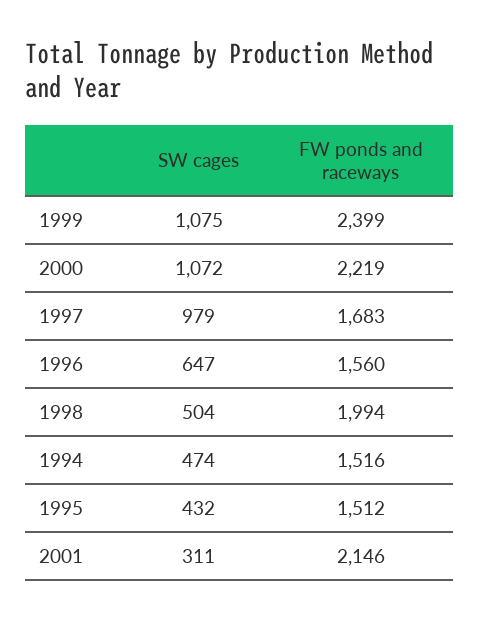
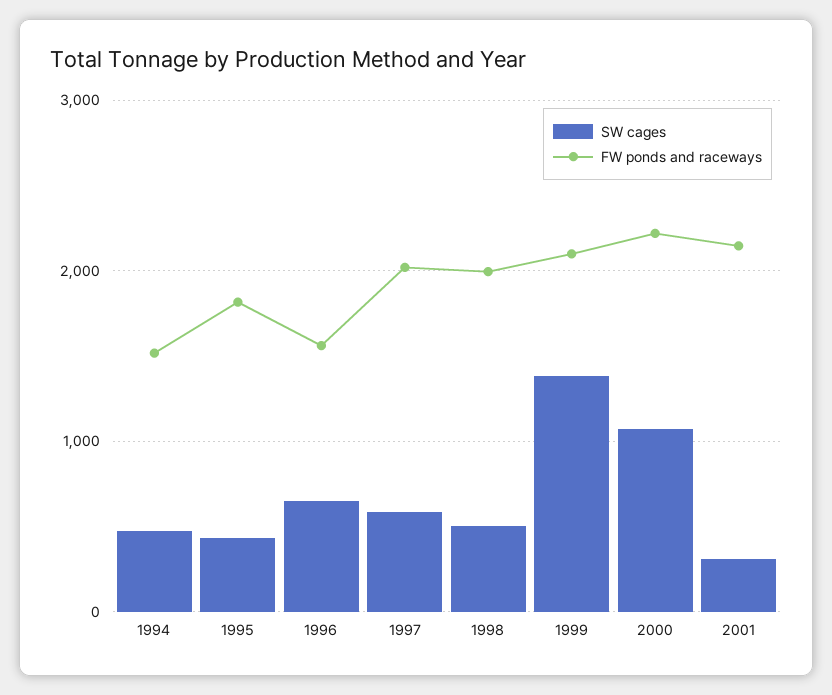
  {
    "SW cages": {
-     "1999": 1075,
+     "1999": 1400,
      "2000": 1072,
-     "1997": 979,
+     "1997": 600,
      "1996": 647,
      "1998": 504,
      "1994": 474,
      "1995": 432,
      "2001": 311
    },
    "FW ponds and raceways": {
-     "1999": 2399,
+     "1999": 2100,
      "2000": 2219,
-     "1997": 1683,
+     "1997": 2000,
      "1996": 1560,
      "1998": 1994,
      "1994": 1516,
-     "1995": 1512,
+     "1995": 1800,
      "2001": 2146
    }
  }

